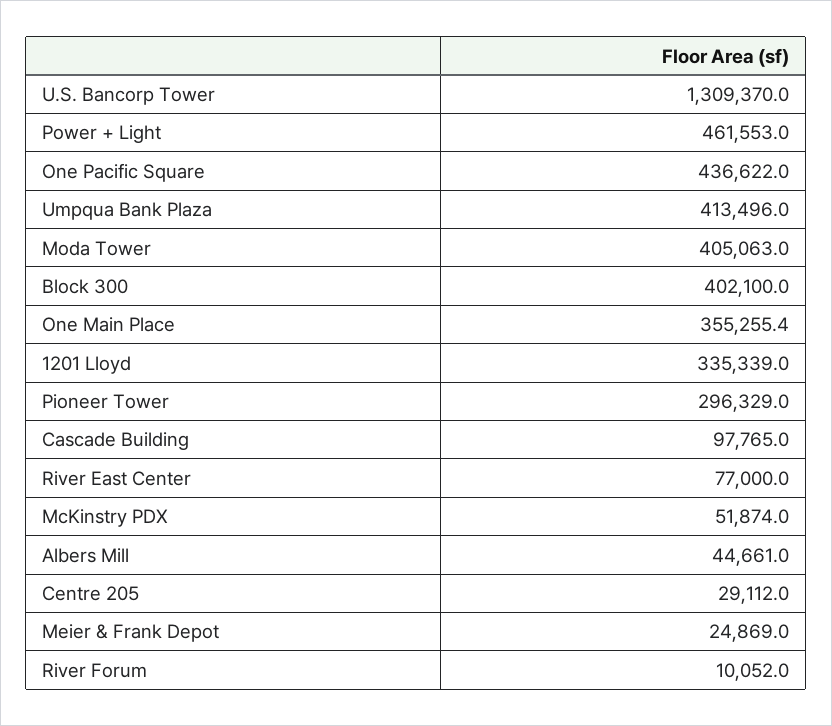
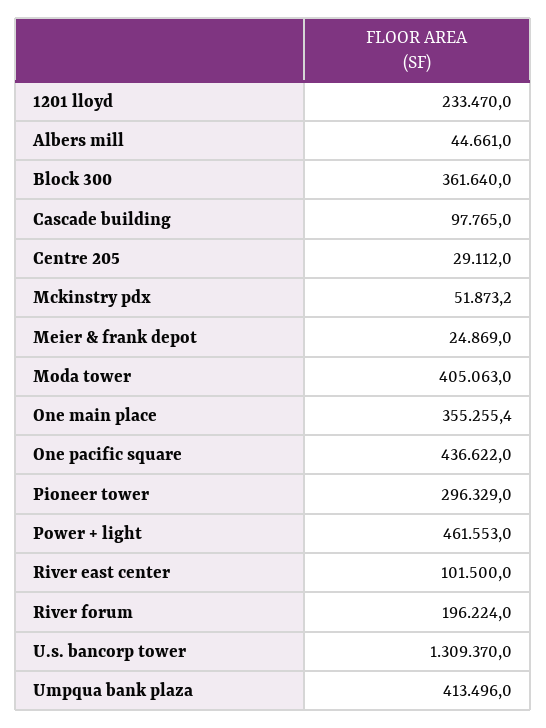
  {
    "U.S. Bancorp Tower": 1309370,
    "Power + Light": 461553,
    "One Pacific Square": 436622,
    "Umpqua Bank Plaza": 413496,
    "Moda Tower": 405063,
-   "Block 300": 402100,
+   "Block 300": 361640,
    "One Main Place": 355255.4,
-   "1201 Lloyd": 335339,
+   "1201 Lloyd": 233470,
    "Pioneer Tower": 296329,
    "Cascade Building": 97765,
-   "River East Center": 77000,
+   "River East Center": 101500,
-   "McKinstry PDX": 51874,
+   "McKinstry PDX": 51873.2,
    "Albers Mill": 44661,
    "Centre 205": 29112,
    "Meier & Frank Depot": 24869,
-   "River Forum": 10052
+   "River Forum": 196224
  }

